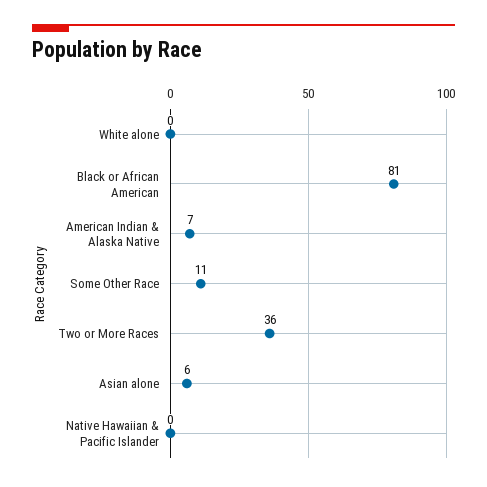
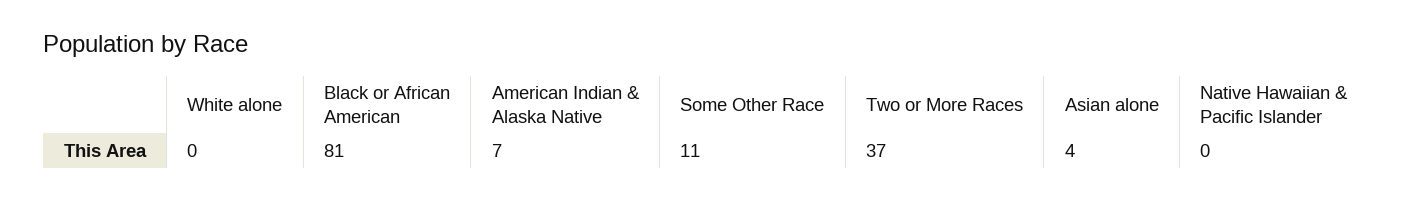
  {
    "White alone": 0,
    "Black or African American": 81,
    "American Indian & Alaska Native": 7,
    "Some Other Race": 11,
-   "Two or More Races": 36,
+   "Two or More Races": 37,
-   "Asian alone": 6,
+   "Asian alone": 4,
    "Native Hawaiian & Pacific Islander": 0
  }

